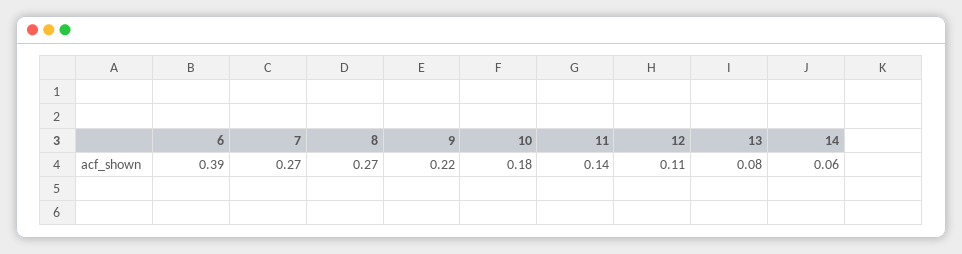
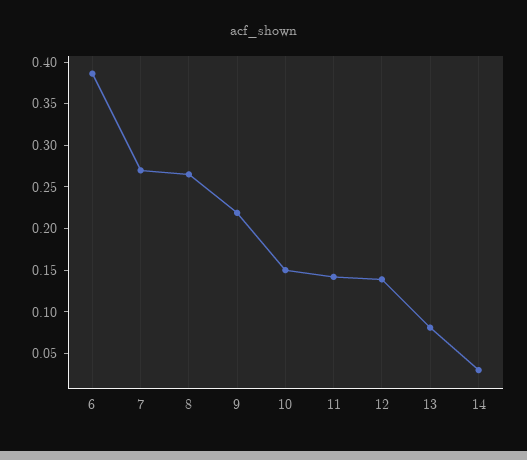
  {
    "6": 0.39,
    "7": 0.27,
    "8": 0.27,
    "9": 0.22,
-   "10": 0.18,
+   "10": 0.15,
    "11": 0.14,
-   "12": 0.11,
+   "12": 0.14,
    "13": 0.08,
-   "14": 0.06
+   "14": 0.03
  }

